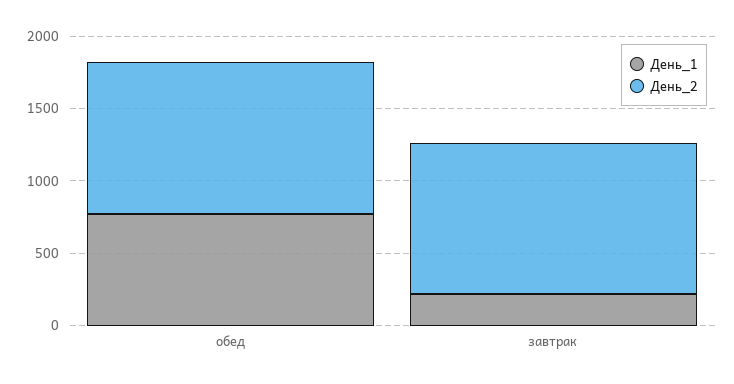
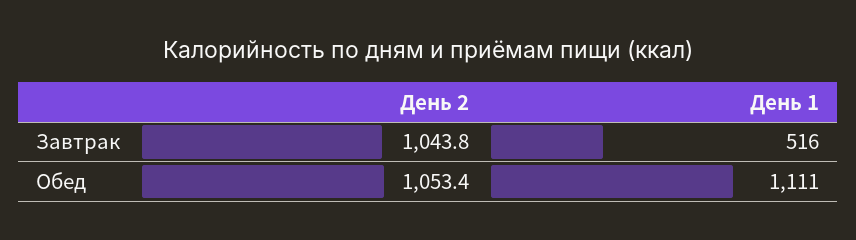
  {
    "День_1": {
-     "обед": 800,
+     "обед": 1111,
-     "завтрак": 200
+     "завтрак": 516
    },
    "День_2": {
      "обед": 1053.4,
      "завтрак": 1043.8
    }
  }

